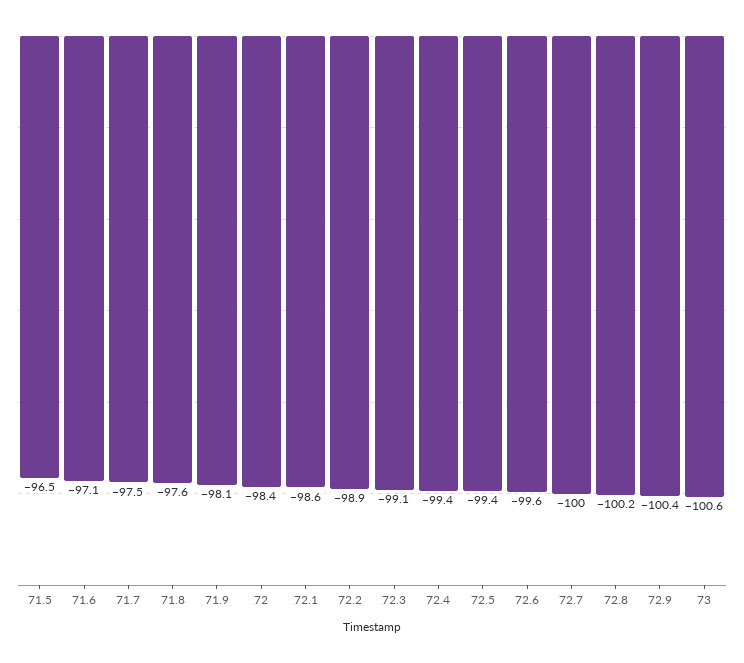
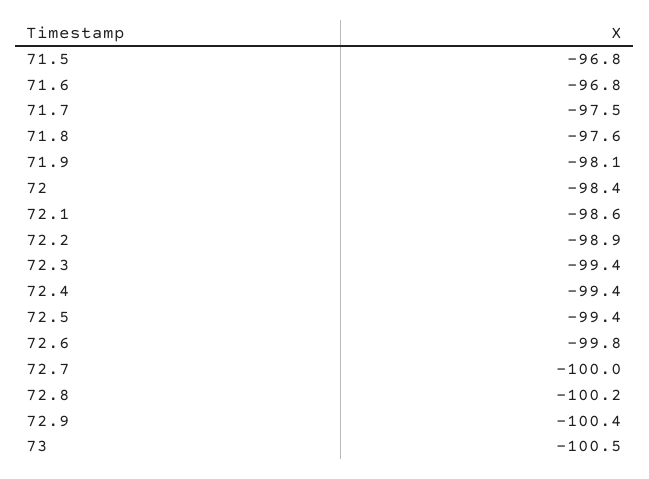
  {
-   "71.5": -96.5,
+   "71.5": -96.8,
-   "71.6": -97.1,
+   "71.6": -96.8,
    "71.7": -97.5,
    "71.8": -97.6,
    "71.9": -98.1,
    "72": -98.4,
    "72.1": -98.6,
    "72.2": -98.9,
-   "72.3": -99.1,
+   "72.3": -99.4,
    "72.4": -99.4,
    "72.5": -99.4,
-   "72.6": -99.6,
+   "72.6": -99.8,
    "72.7": -100,
    "72.8": -100.2,
    "72.9": -100.4,
-   "73": -100.6
+   "73": -100.5
  }

